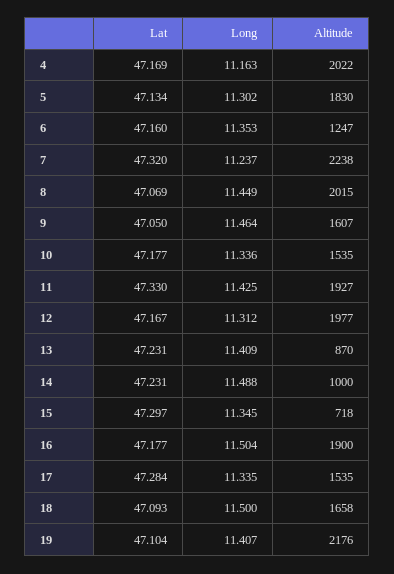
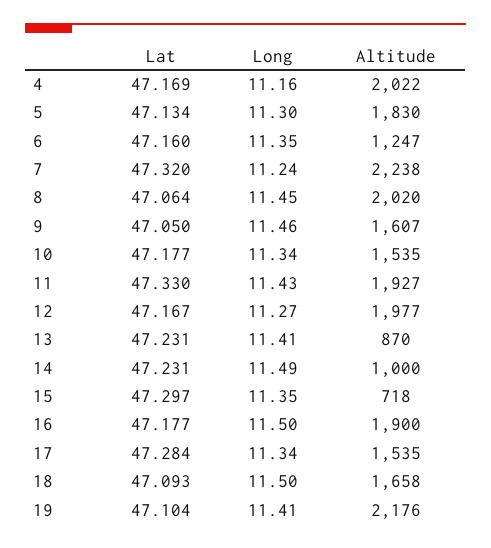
  {
    "Lat": {
      "4": 47.169,
      "5": 47.134,
      "6": 47.16,
      "7": 47.32,
-     "8": 47.069,
+     "8": 47.064,
      "9": 47.05,
      "10": 47.177,
      "11": 47.33,
      "12": 47.167,
      "13": 47.231,
      "14": 47.231,
      "15": 47.297,
      "16": 47.177,
      "17": 47.284,
      "18": 47.093,
      "19": 47.104
    },
    "Long": {
      "4": 11.163,
      "5": 11.302,
      "6": 11.353,
      "7": 11.237,
      "8": 11.449,
      "9": 11.464,
      "10": 11.336,
      "11": 11.425,
-     "12": 11.312,
+     "12": 11.27,
      "13": 11.409,
      "14": 11.488,
      "15": 11.345,
      "16": 11.504,
      "17": 11.335,
      "18": 11.5,
      "19": 11.407
    },
    "Altitude": {
      "4": 2022,
      "5": 1830,
      "6": 1247,
      "7": 2238,
-     "8": 2015,
+     "8": 2020,
      "9": 1607,
      "10": 1535,
      "11": 1927,
      "12": 1977,
      "13": 870,
      "14": 1000,
      "15": 718,
      "16": 1900,
      "17": 1535,
      "18": 1658,
      "19": 2176
    }
  }

